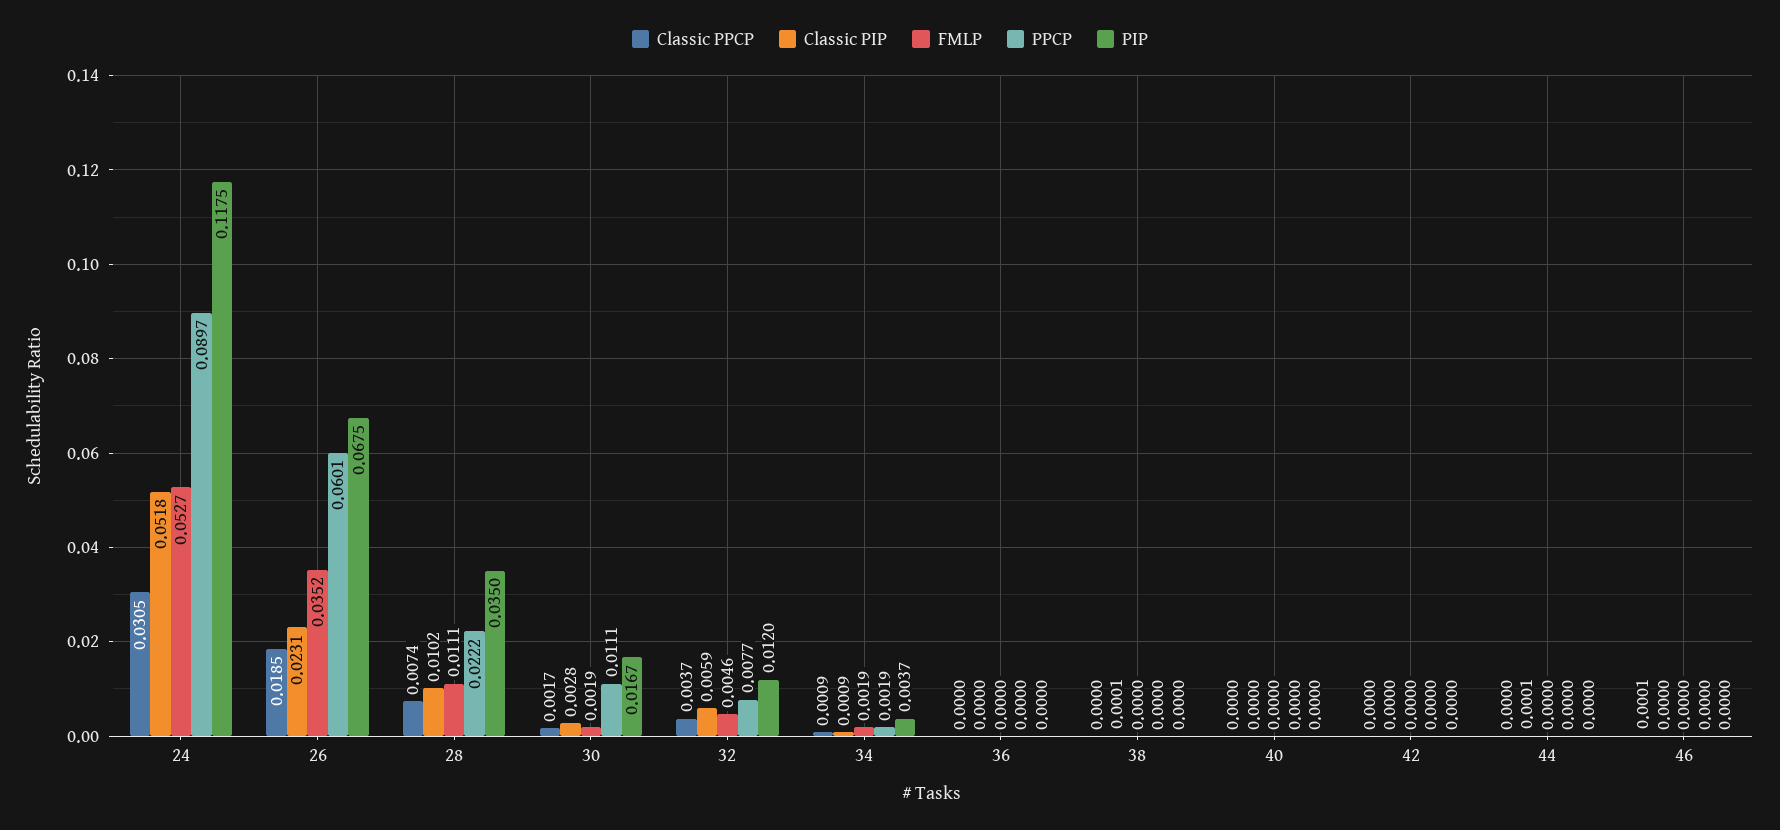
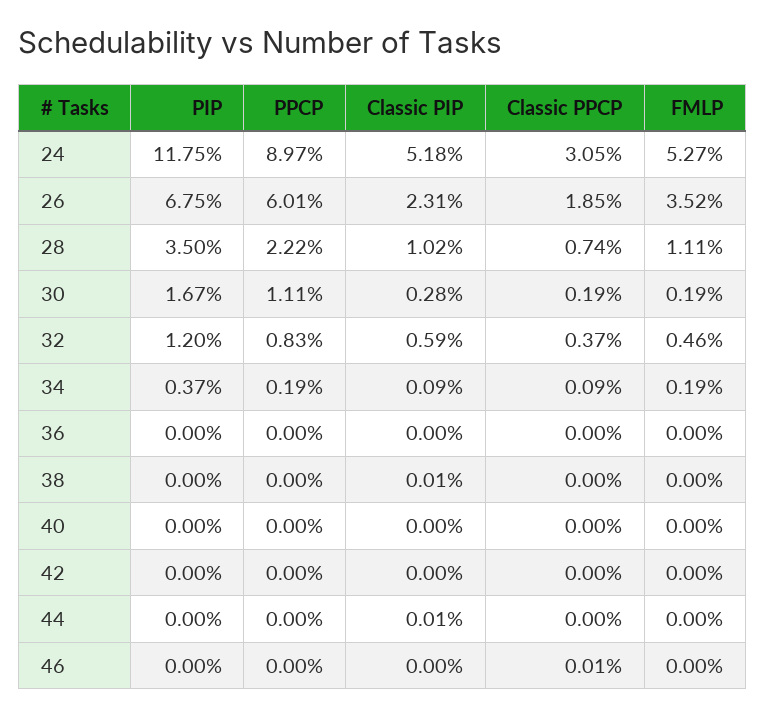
  {
    "Classic PPCP": {
      "24": 0.0305,
      "26": 0.0185,
      "28": 0.0074,
-     "30": 0.0017,
+     "30": 0.0019,
      "32": 0.0037,
      "34": 0.0009,
      "36": 0,
      "38": 0,
      "40": 0,
      "42": 0,
      "44": 0,
      "46": 0.0001
    },
    "Classic PIP": {
      "24": 0.0518,
      "26": 0.0231,
      "28": 0.0102,
      "30": 0.0028,
      "32": 0.0059,
      "34": 0.0009,
      "36": 0,
      "38": 0.0001,
      "40": 0,
      "42": 0,
      "44": 0.0001,
      "46": 0
    },
    "FMLP": {
      "24": 0.0527,
      "26": 0.0352,
      "28": 0.0111,
      "30": 0.0019,
      "32": 0.0046,
      "34": 0.0019,
      "36": 0,
      "38": 0,
      "40": 0,
      "42": 0,
      "44": 0,
      "46": 0
    },
    "PPCP": {
      "24": 0.0897,
      "26": 0.0601,
      "28": 0.0222,
      "30": 0.0111,
-     "32": 0.0077,
+     "32": 0.0083,
      "34": 0.0019,
      "36": 0,
      "38": 0,
      "40": 0,
      "42": 0,
      "44": 0,
      "46": 0
    },
    "PIP": {
      "24": 0.1175,
      "26": 0.0675,
      "28": 0.035,
      "30": 0.0167,
      "32": 0.012,
      "34": 0.0037,
      "36": 0,
      "38": 0,
      "40": 0,
      "42": 0,
      "44": 0,
      "46": 0
    }
  }

